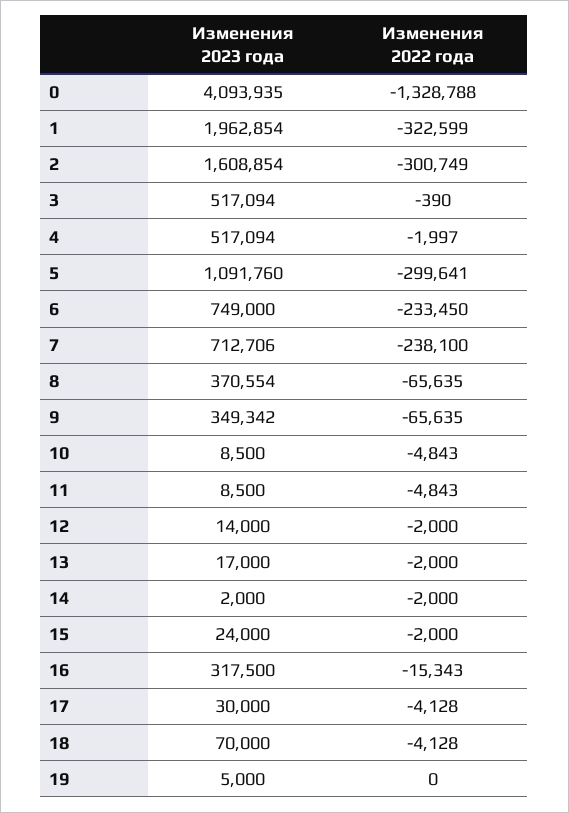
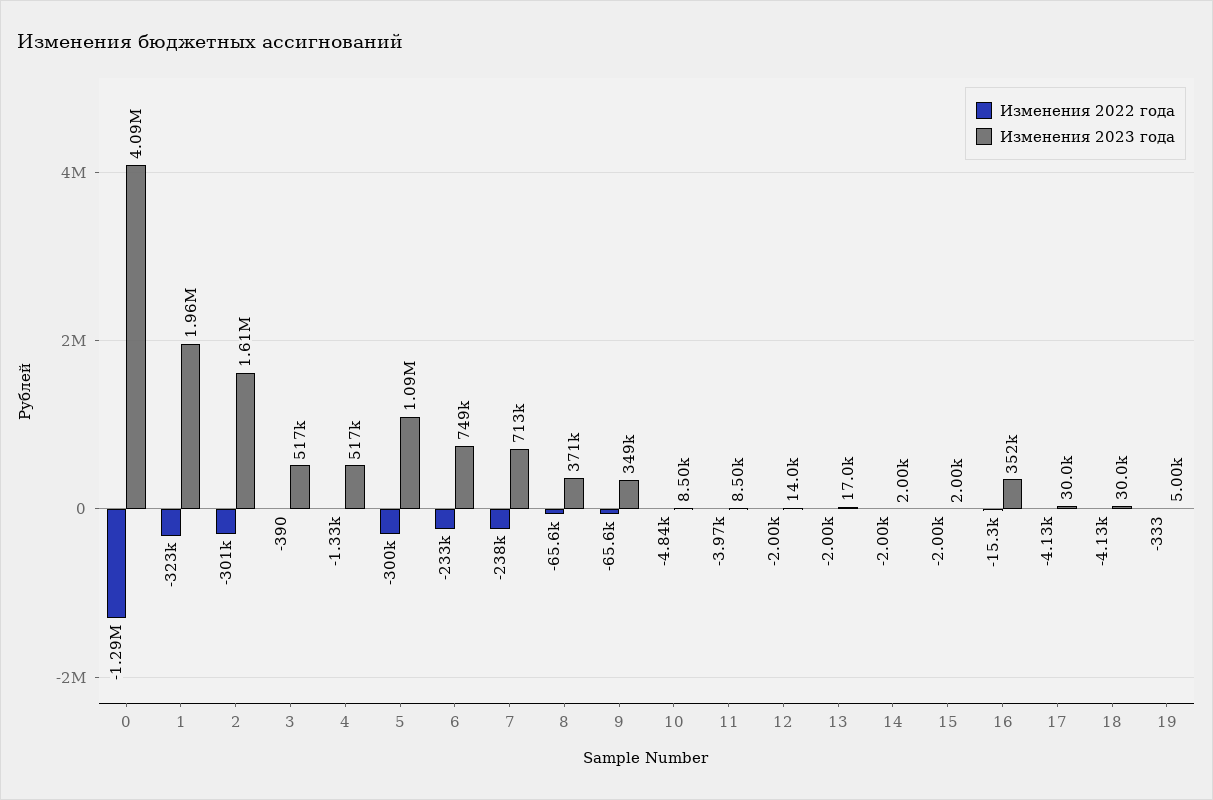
  {
    "Изменения 2023 года": {
      "0": 4093935,
      "1": 1962854,
      "2": 1608854,
      "3": 517094,
      "4": 517094,
      "5": 1091760,
      "6": 749000,
      "7": 712706,
      "8": 370554,
      "9": 349342,
      "10": 8500,
      "11": 8500,
      "12": 14000,
      "13": 17000,
      "14": 2000,
-     "15": 24000,
+     "15": 2000,
-     "16": 317500,
+     "16": 352000,
      "17": 30000,
-     "18": 70000,
+     "18": 30000,
      "19": 5000
    },
    "Изменения 2022 года": {
-     "0": -1328788,
+     "0": -1290000,
      "1": -322599,
      "2": -300749,
      "3": -390,
-     "4": -1997,
+     "4": -1330,
      "5": -299641,
      "6": -233450,
      "7": -238100,
      "8": -65635,
      "9": -65635,
      "10": -4843,
-     "11": -4843,
+     "11": -3970,
      "12": -2000,
      "13": -2000,
      "14": -2000,
      "15": -2000,
      "16": -15343,
      "17": -4128,
      "18": -4128,
-     "19": 0
+     "19": -333
    }
  }

